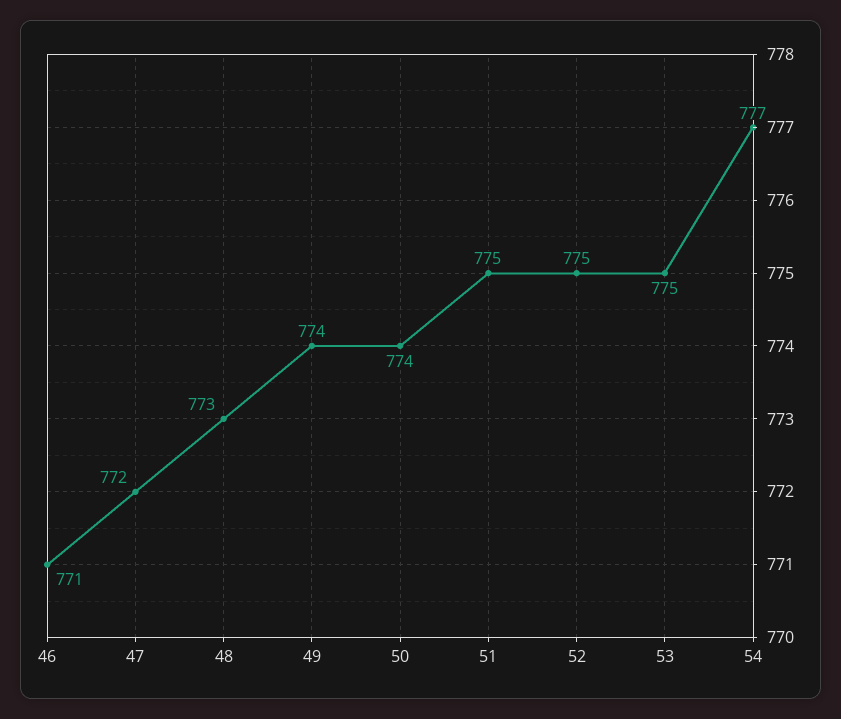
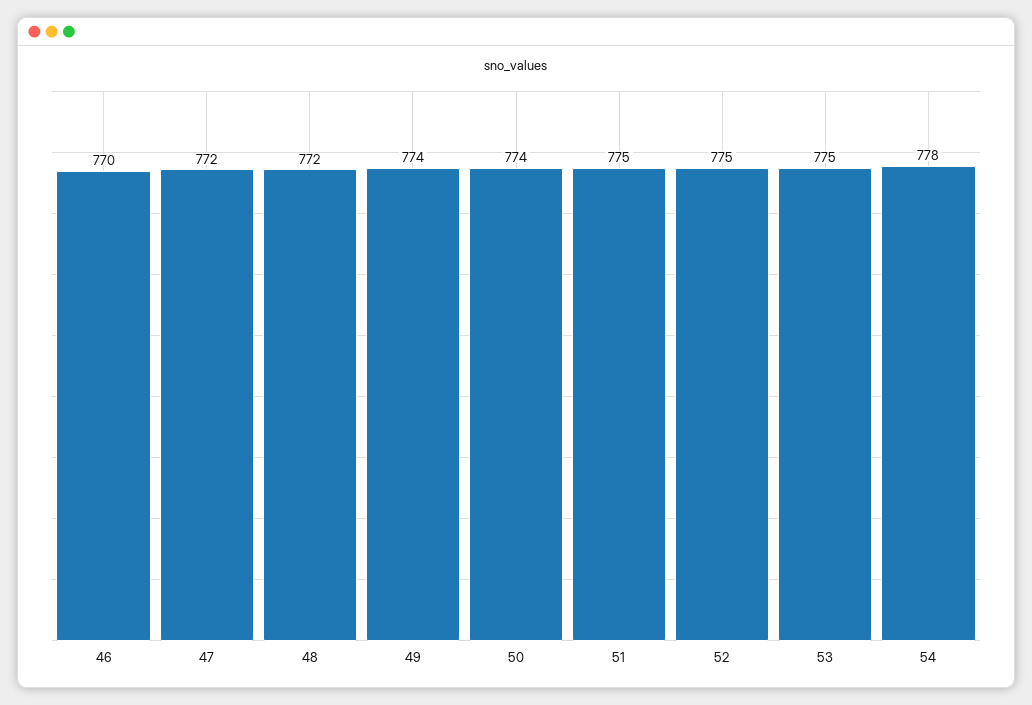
  {
-   "46": 771,
+   "46": 770,
    "47": 772,
-   "48": 773,
+   "48": 772,
    "49": 774,
    "50": 774,
    "51": 775,
    "52": 775,
    "53": 775,
-   "54": 777
+   "54": 778
  }

